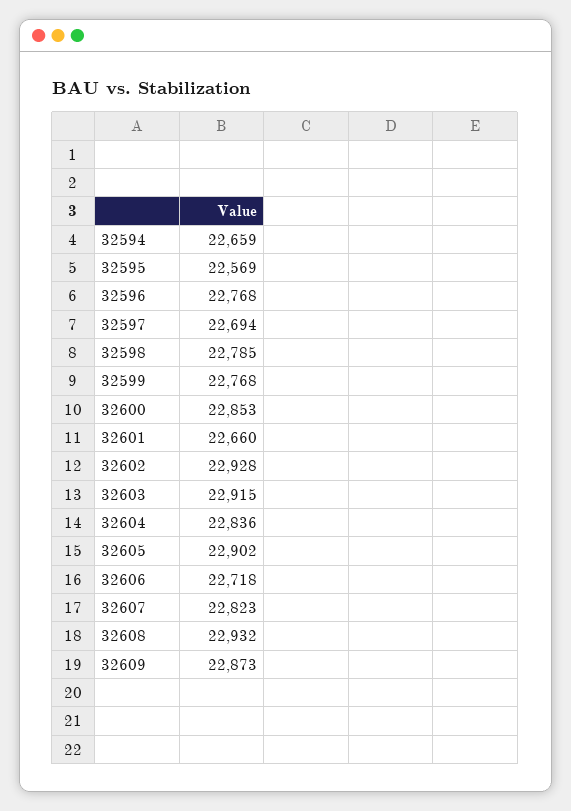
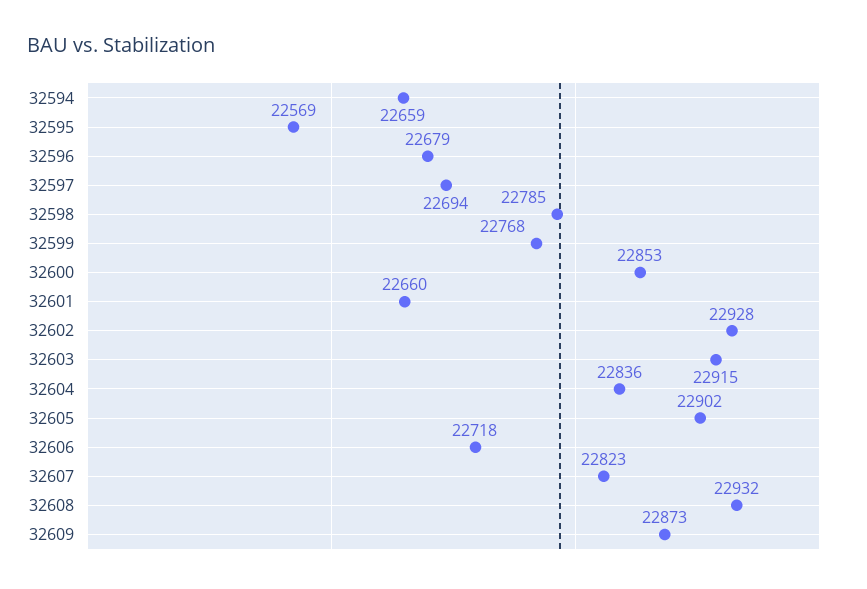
  {
    "32594": 22659,
    "32595": 22569,
-   "32596": 22768,
+   "32596": 22679,
    "32597": 22694,
    "32598": 22785,
    "32599": 22768,
    "32600": 22853,
    "32601": 22660,
    "32602": 22928,
    "32603": 22915,
    "32604": 22836,
    "32605": 22902,
    "32606": 22718,
    "32607": 22823,
    "32608": 22932,
    "32609": 22873
  }

